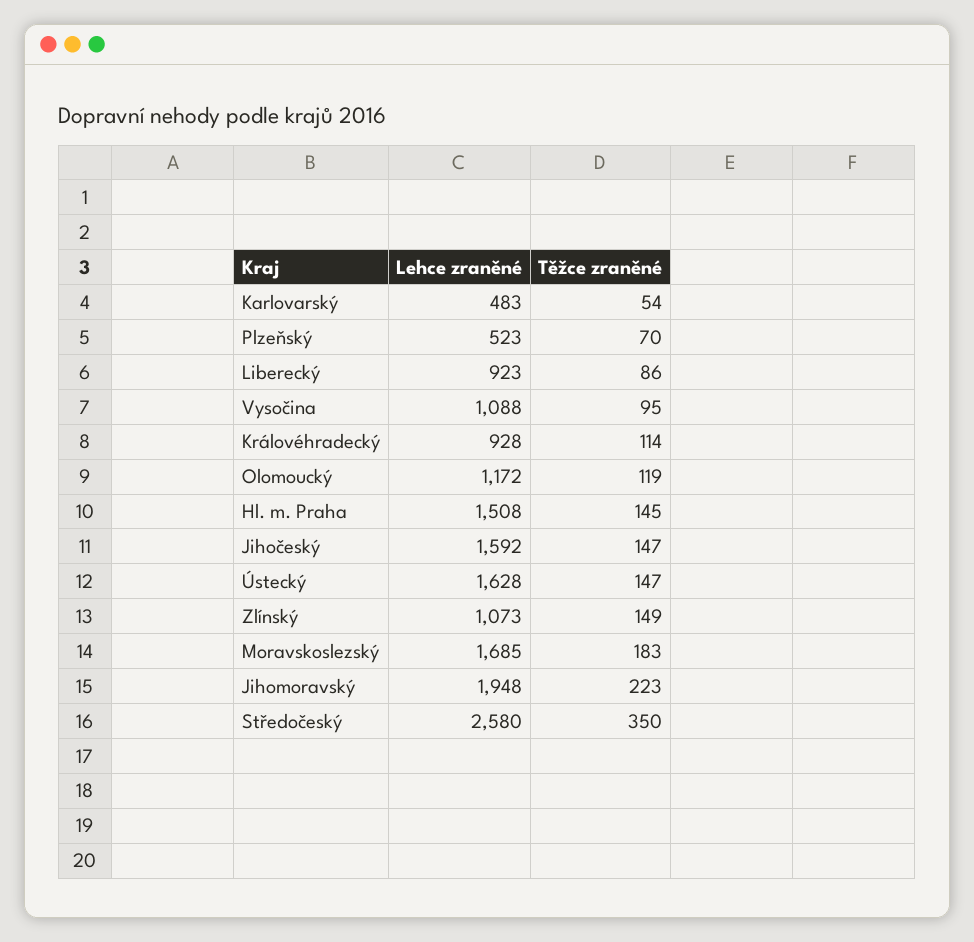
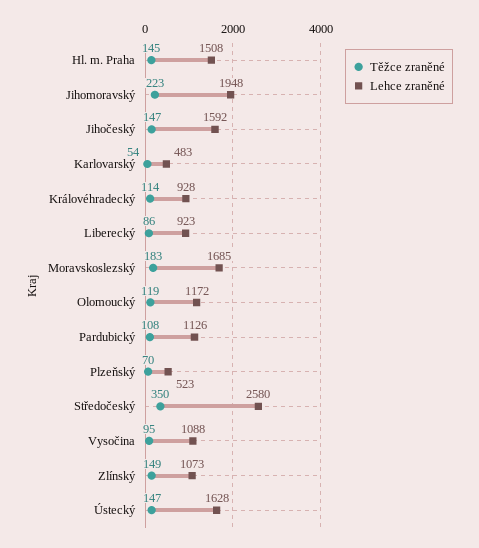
  {
    "Lehce zraněné": {
      "Karlovarský": 483,
      "Plzeňský": 523,
      "Liberecký": 923,
      "Vysočina": 1088,
      "Královéhradecký": 928,
      "Olomoucký": 1172,
      "Hl. m. Praha": 1508,
      "Jihočeský": 1592,
      "Ústecký": 1628,
      "Zlínský": 1073,
      "Moravskoslezský": 1685,
      "Jihomoravský": 1948,
-     "Středočeský": 2580
+     "Středočeský": 2580,
+     "Pardubický": 1126
    },
    "Těžce zraněné": {
      "Karlovarský": 54,
      "Plzeňský": 70,
      "Liberecký": 86,
      "Vysočina": 95,
      "Královéhradecký": 114,
      "Olomoucký": 119,
      "Hl. m. Praha": 145,
      "Jihočeský": 147,
      "Ústecký": 147,
      "Zlínský": 149,
      "Moravskoslezský": 183,
      "Jihomoravský": 223,
-     "Středočeský": 350
+     "Středočeský": 350,
+     "Pardubický": 108
    }
  }

